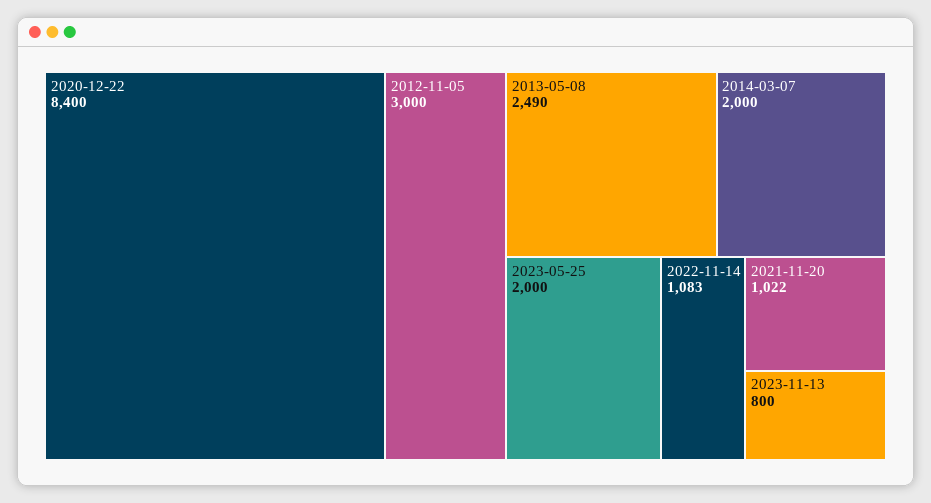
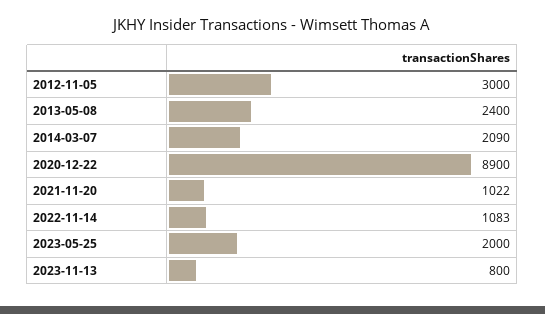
  {
-   "2020-12-22": 8400,
+   "2020-12-22": 8900,
    "2012-11-05": 3000,
-   "2013-05-08": 2490,
+   "2013-05-08": 2400,
-   "2014-03-07": 2000,
+   "2014-03-07": 2090,
    "2023-05-25": 2000,
    "2022-11-14": 1083,
    "2021-11-20": 1022,
    "2023-11-13": 800
  }

